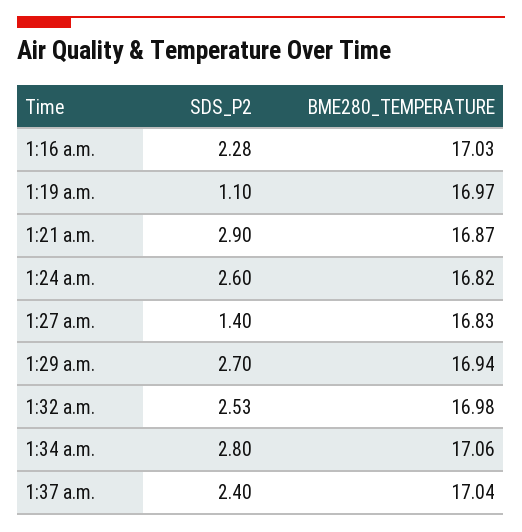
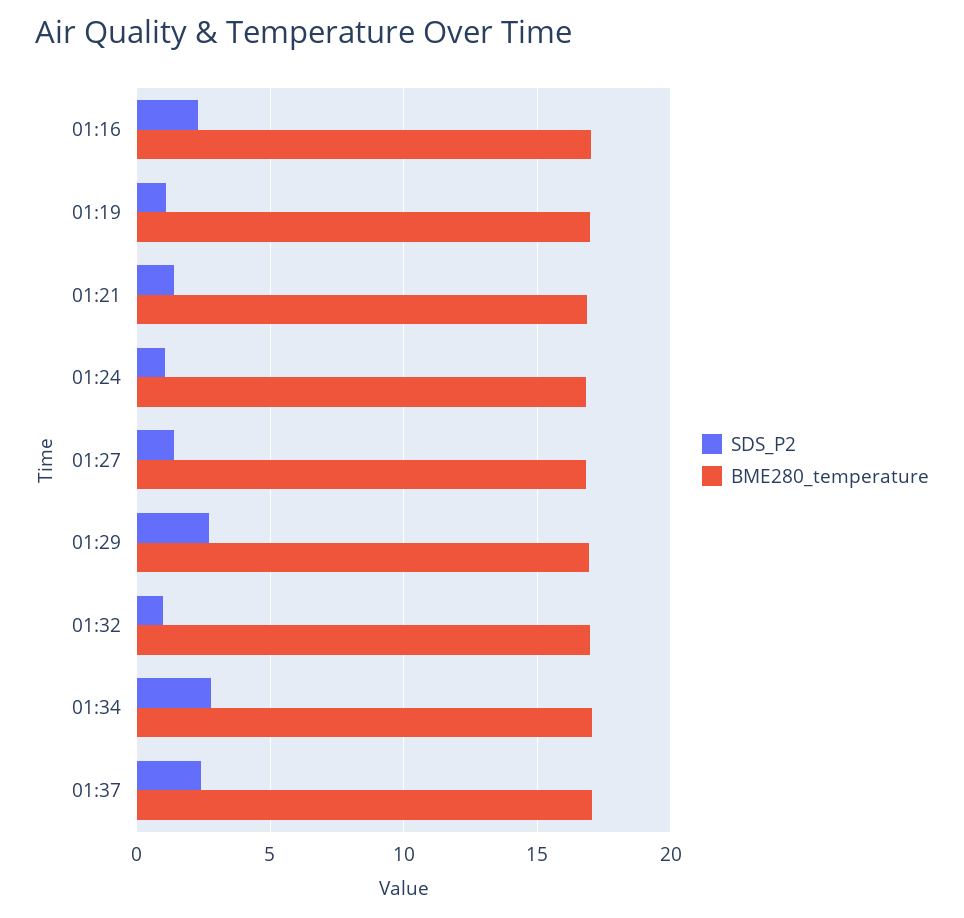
  {
    "SDS_P2": {
      "1:16 a.m.": 2.28,
      "1:19 a.m.": 1.1,
-     "1:21 a.m.": 2.9,
+     "1:21 a.m.": 1.5,
-     "1:24 a.m.": 2.6,
+     "1:24 a.m.": 1,
      "1:27 a.m.": 1.4,
      "1:29 a.m.": 2.7,
-     "1:32 a.m.": 2.53,
+     "1:32 a.m.": 1,
      "1:34 a.m.": 2.8,
      "1:37 a.m.": 2.4
    },
    "BME280_TEMPERATURE": {
      "1:16 a.m.": 17.03,
      "1:19 a.m.": 16.97,
      "1:21 a.m.": 16.87,
      "1:24 a.m.": 16.82,
      "1:27 a.m.": 16.83,
      "1:29 a.m.": 16.94,
      "1:32 a.m.": 16.98,
      "1:34 a.m.": 17.06,
      "1:37 a.m.": 17.04
    }
  }

